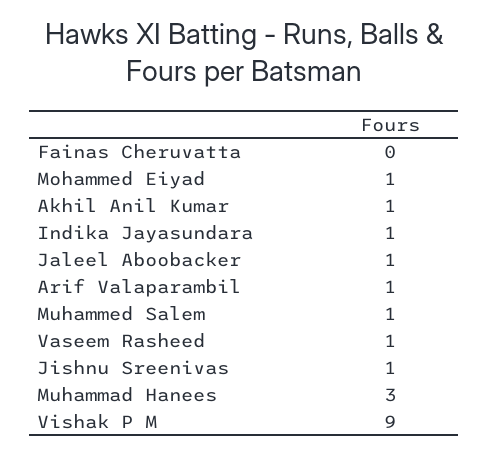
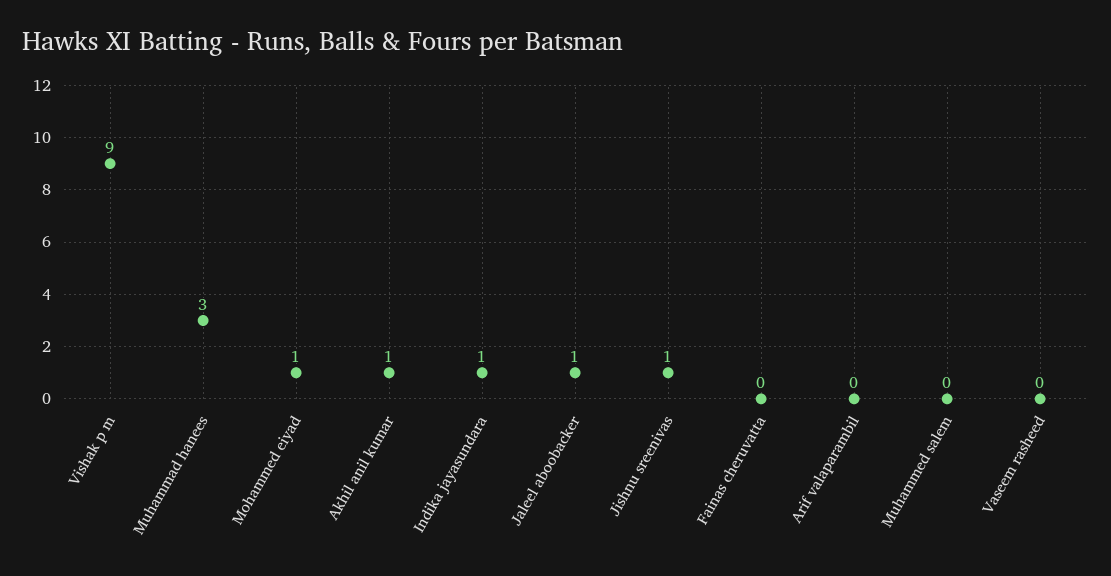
  {
    "Fainas Cheruvatta": 0,
    "Mohammed Eiyad": 1,
    "Akhil Anil Kumar": 1,
    "Indika Jayasundara": 1,
    "Jaleel Aboobacker": 1,
-   "Arif Valaparambil": 1,
+   "Arif Valaparambil": 0,
-   "Muhammed Salem": 1,
+   "Muhammed Salem": 0,
-   "Vaseem Rasheed": 1,
+   "Vaseem Rasheed": 0,
    "Jishnu Sreenivas": 1,
    "Muhammad Hanees": 3,
    "Vishak P M": 9
  }

